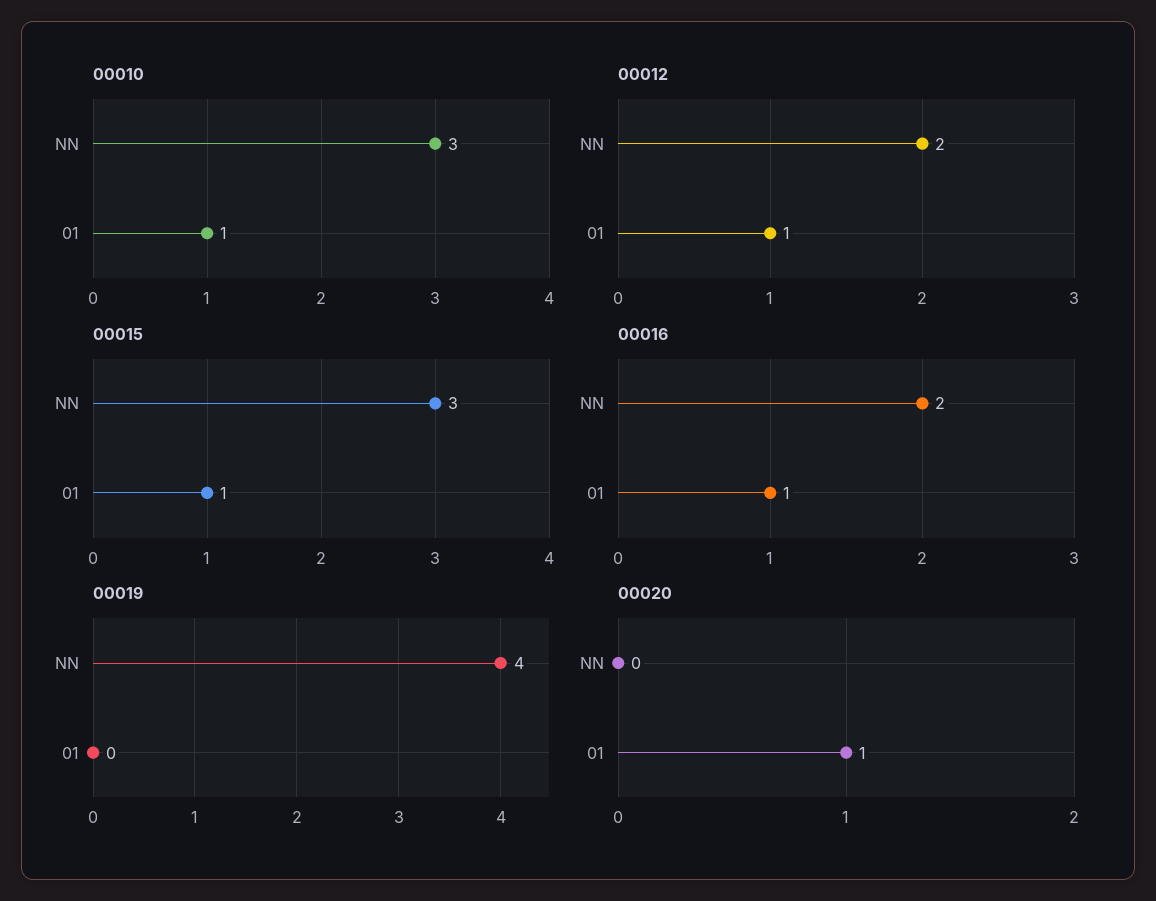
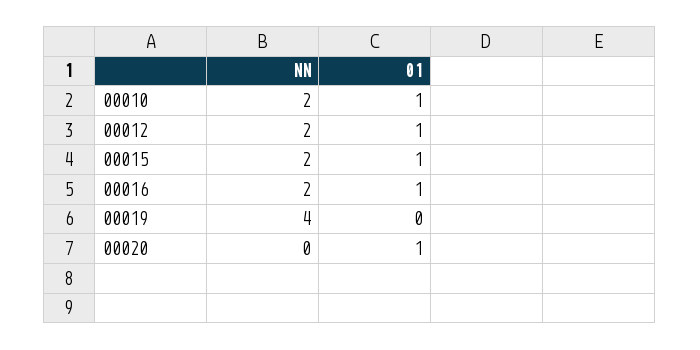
  {
    "00010": {
-     "NN": 3,
+     "NN": 2,
      "01": 1
    },
    "00012": {
      "NN": 2,
      "01": 1
    },
    "00015": {
-     "NN": 3,
+     "NN": 2,
      "01": 1
    },
    "00016": {
      "NN": 2,
      "01": 1
    },
    "00019": {
      "NN": 4,
      "01": 0
    },
    "00020": {
      "NN": 0,
      "01": 1
    }
  }

